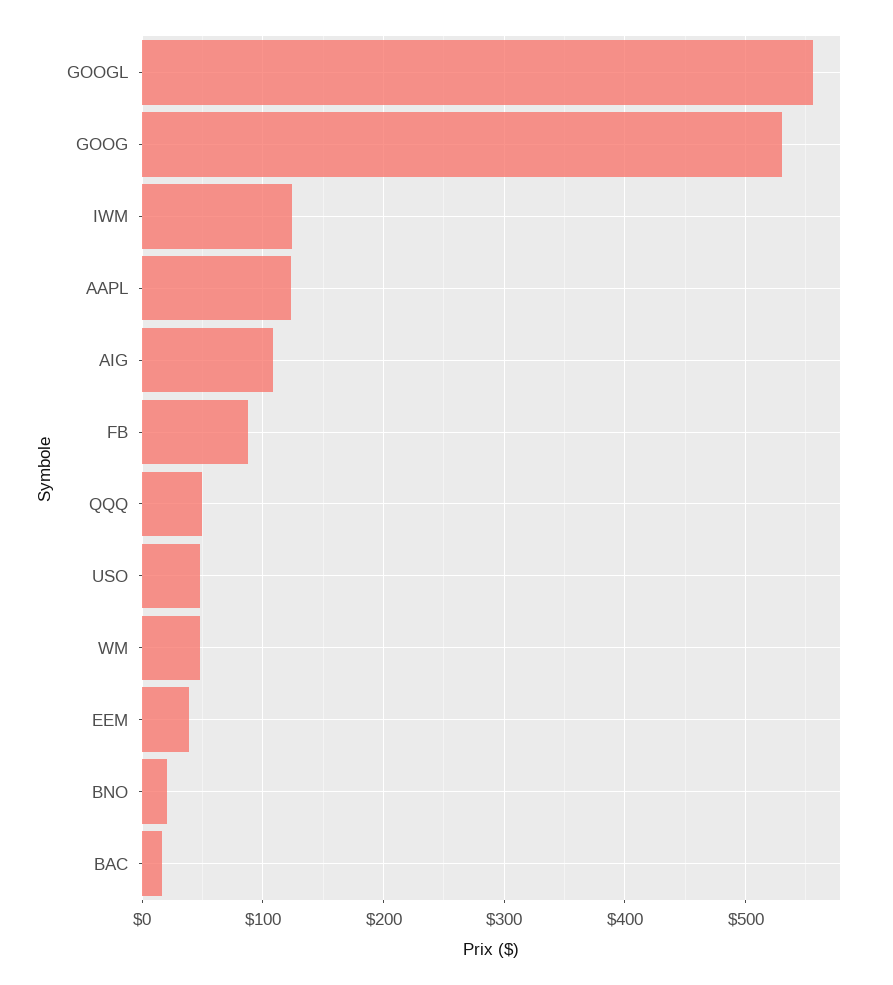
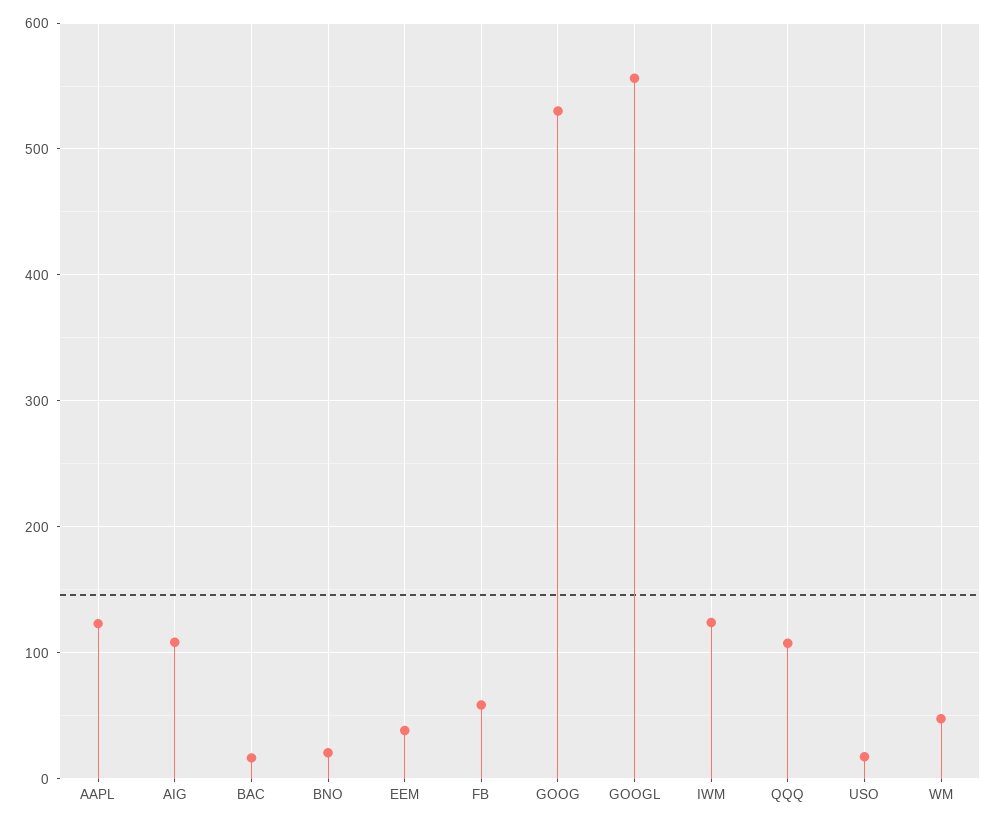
  {
    "GOOGL": 560,
    "GOOG": 530,
    "IWM": 120,
    "AAPL": 120,
    "AIG": 110,
-   "FB": 90,
+   "FB": 60,
-   "QQQ": 50,
+   "QQQ": 110,
-   "USO": 50,
+   "USO": 20,
    "WM": 50,
    "EEM": 40,
    "BNO": 20,
    "BAC": 20
  }

